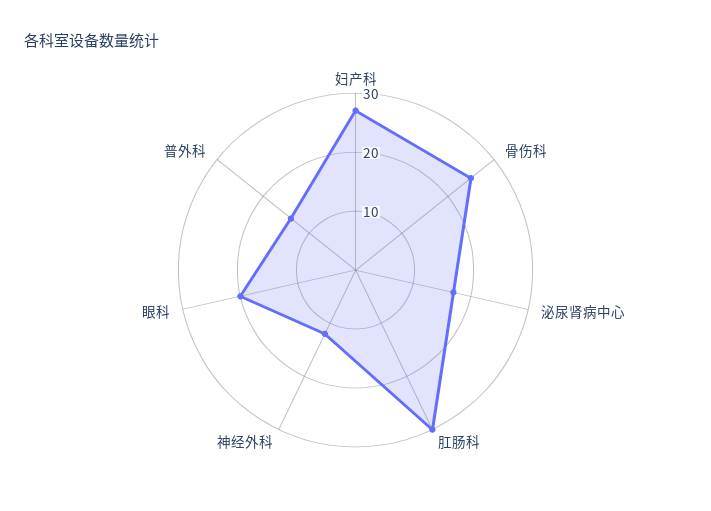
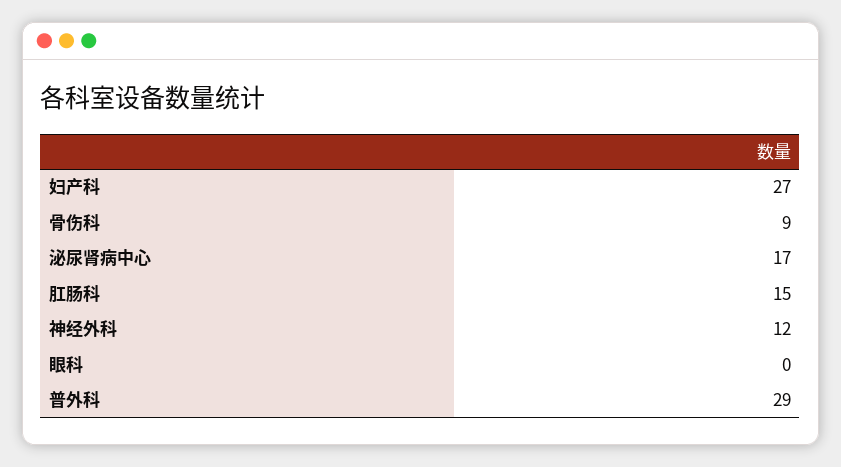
  {
    "妇产科": 27,
-   "骨伤科": 25,
+   "骨伤科": 9,
    "泌尿肾病中心": 17,
-   "肛肠科": 30,
+   "肛肠科": 15,
    "神经外科": 12,
-   "眼科": 20,
+   "眼科": 0,
-   "普外科": 15
+   "普外科": 29
  }

